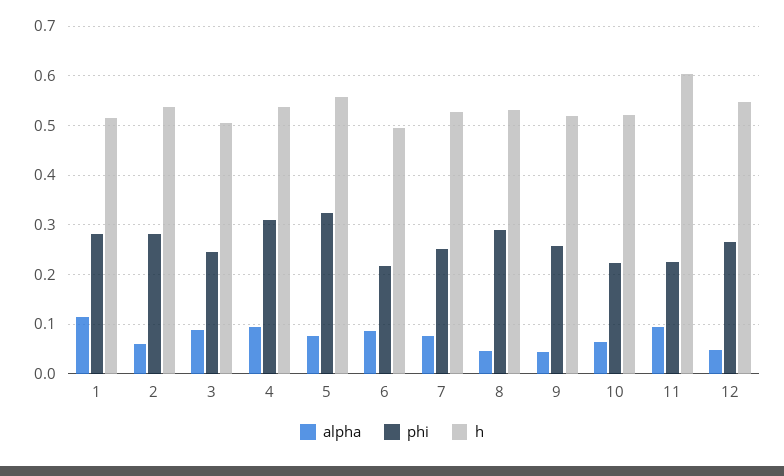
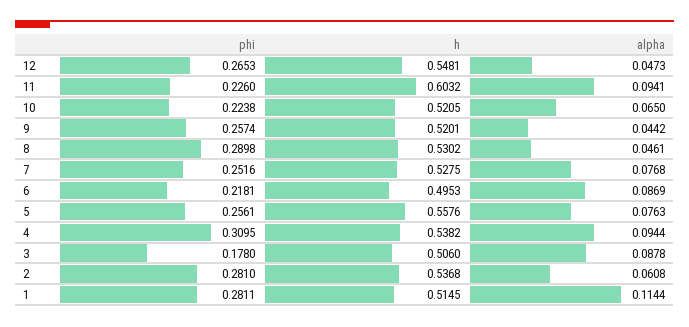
  {
    "alpha": {
      "1": 0.1144,
      "2": 0.0608,
      "3": 0.0878,
      "4": 0.0944,
      "5": 0.0763,
      "6": 0.0869,
      "7": 0.0768,
      "8": 0.0461,
      "9": 0.0442,
      "10": 0.065,
      "11": 0.0941,
      "12": 0.0473
    },
    "phi": {
      "1": 0.2811,
      "2": 0.281,
-     "3": 0.24,
+     "3": 0.178,
      "4": 0.3095,
-     "5": 0.32,
+     "5": 0.2561,
      "6": 0.2181,
      "7": 0.2516,
      "8": 0.2898,
      "9": 0.2574,
      "10": 0.2238,
      "11": 0.226,
      "12": 0.2653
    },
    "h": {
      "1": 0.5145,
      "2": 0.5368,
      "3": 0.506,
      "4": 0.5382,
      "5": 0.5576,
      "6": 0.4953,
      "7": 0.5275,
      "8": 0.5302,
      "9": 0.5201,
      "10": 0.5205,
      "11": 0.6032,
      "12": 0.5481
    }
  }

